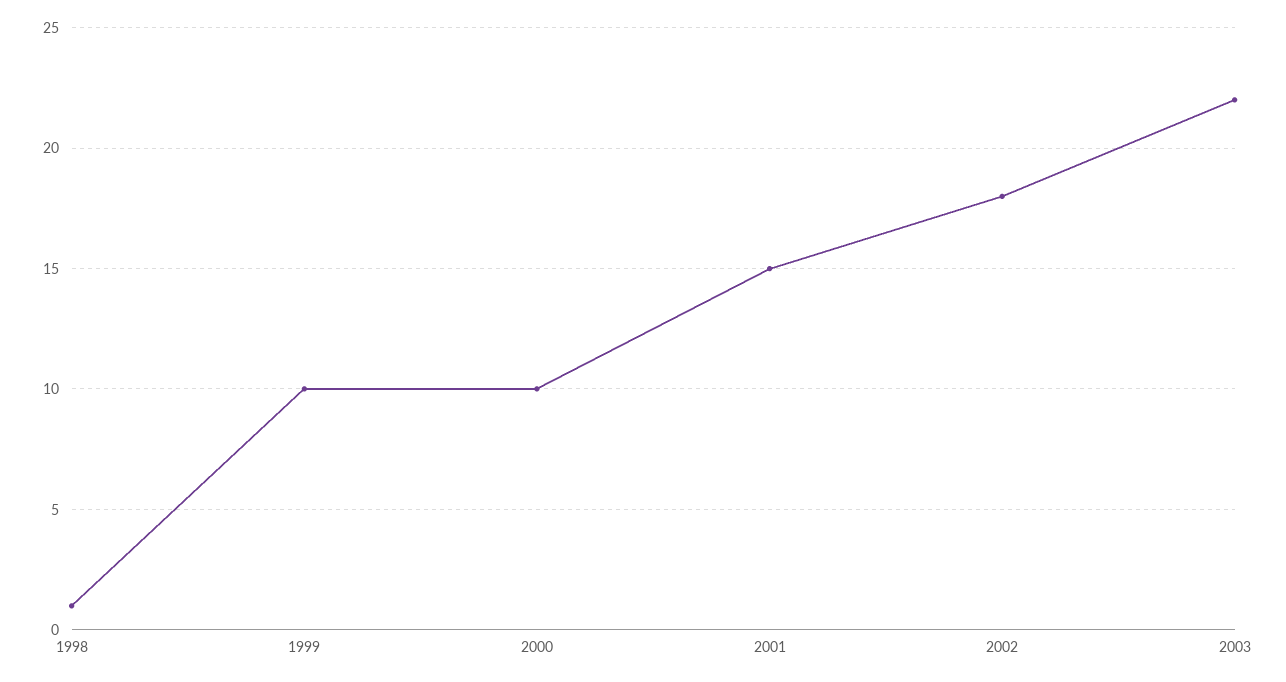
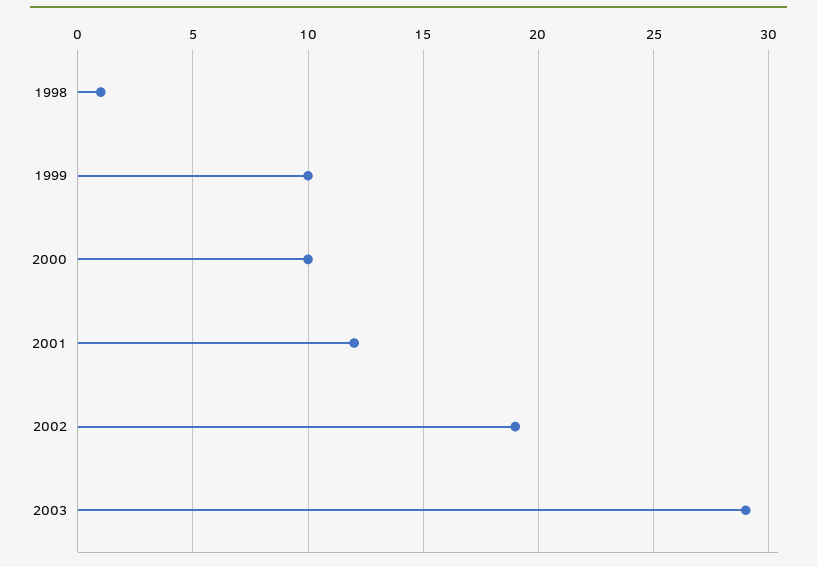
  {
    "1998": 1,
    "1999": 10,
    "2000": 10,
-   "2001": 15,
+   "2001": 12,
-   "2002": 18,
+   "2002": 19,
-   "2003": 22
+   "2003": 29
  }

